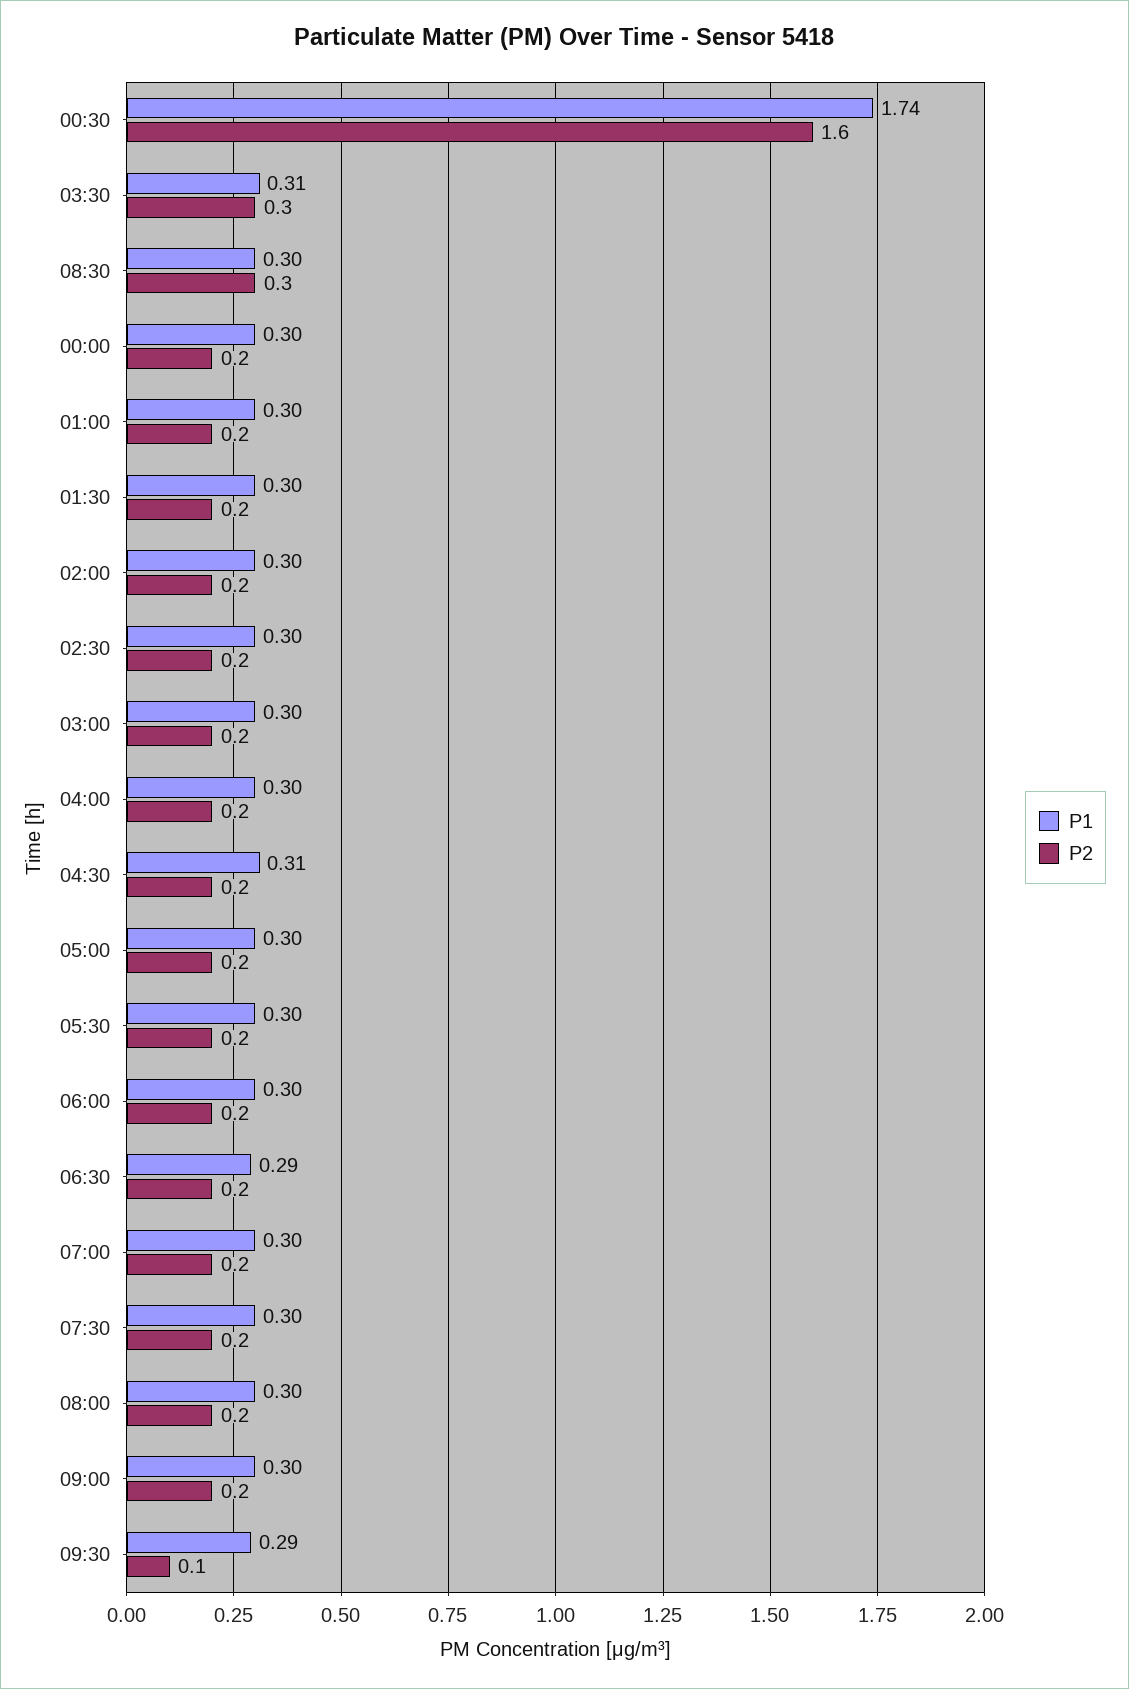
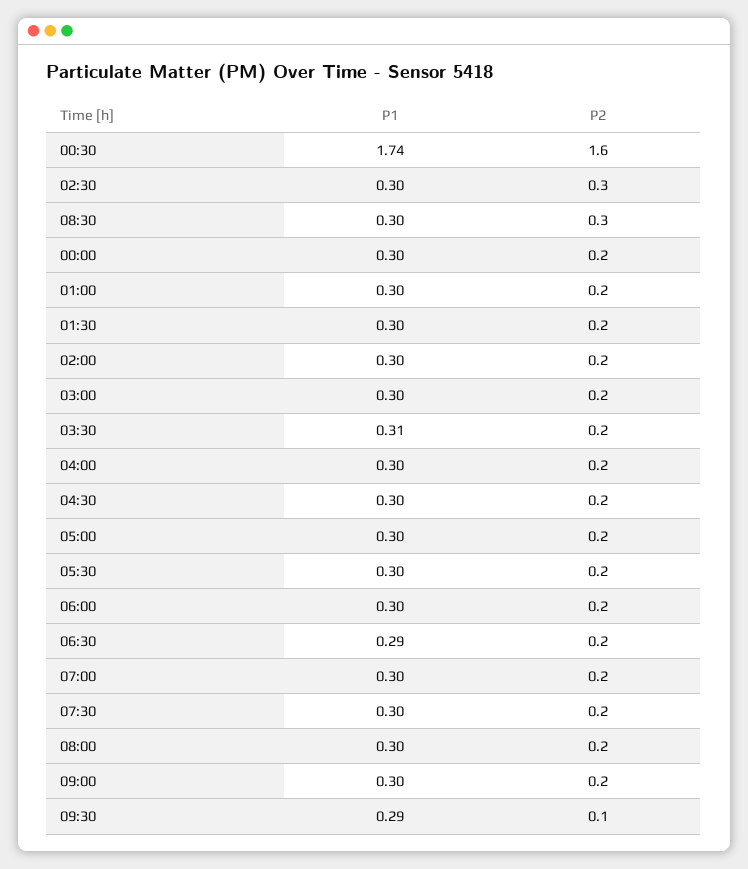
  {
    "P1": {
      "00:30": 1.74,
      "03:30": 0.31,
      "08:30": 0.3,
      "00:00": 0.3,
      "01:00": 0.3,
      "01:30": 0.3,
      "02:00": 0.3,
      "02:30": 0.3,
      "03:00": 0.3,
      "04:00": 0.3,
-     "04:30": 0.31,
+     "04:30": 0.3,
      "05:00": 0.3,
      "05:30": 0.3,
      "06:00": 0.3,
      "06:30": 0.29,
      "07:00": 0.3,
      "07:30": 0.3,
      "08:00": 0.3,
      "09:00": 0.3,
      "09:30": 0.29
    },
    "P2": {
      "00:30": 1.6,
-     "03:30": 0.3,
+     "03:30": 0.2,
      "08:30": 0.3,
      "00:00": 0.2,
      "01:00": 0.2,
      "01:30": 0.2,
      "02:00": 0.2,
-     "02:30": 0.2,
+     "02:30": 0.3,
      "03:00": 0.2,
      "04:00": 0.2,
      "04:30": 0.2,
      "05:00": 0.2,
      "05:30": 0.2,
      "06:00": 0.2,
      "06:30": 0.2,
      "07:00": 0.2,
      "07:30": 0.2,
      "08:00": 0.2,
      "09:00": 0.2,
      "09:30": 0.1
    }
  }

